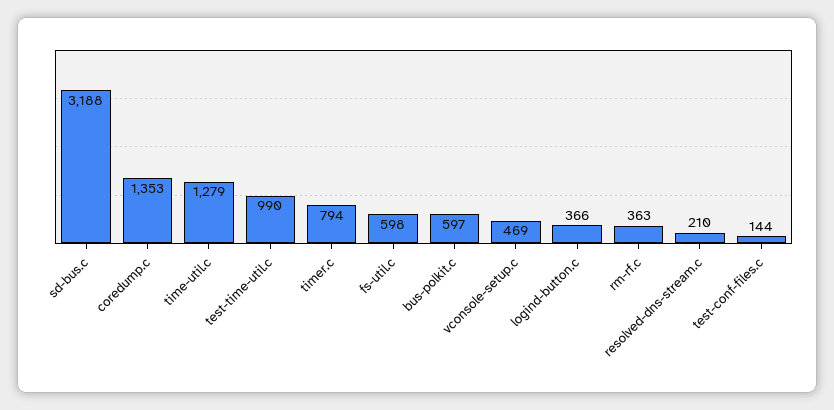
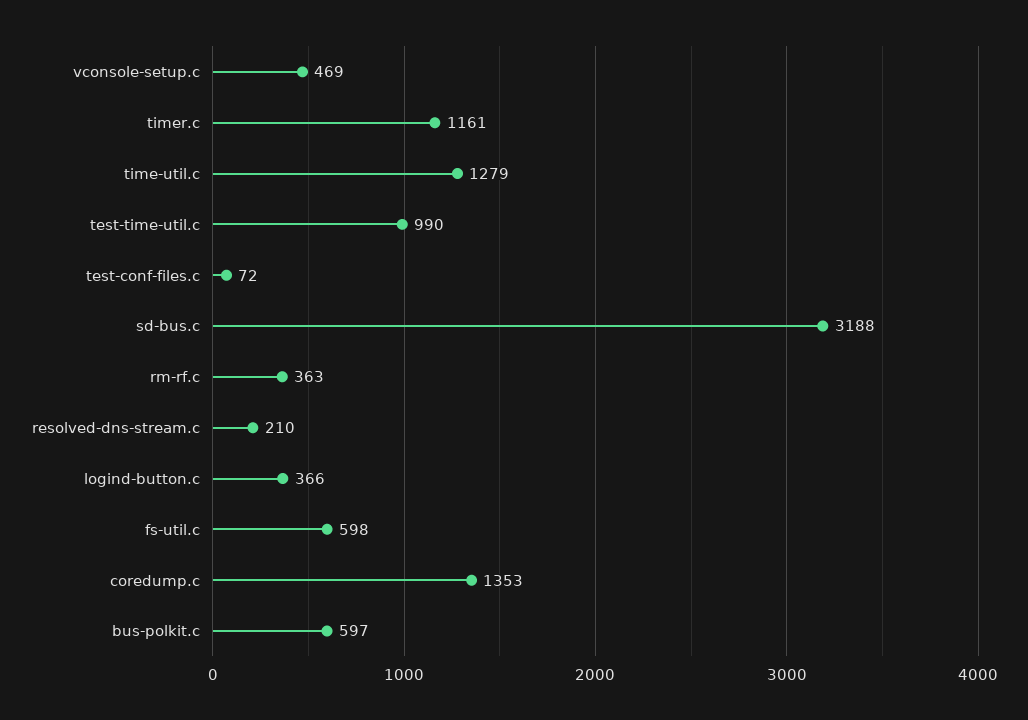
  {
    "sd-bus.c": 3188,
    "coredump.c": 1353,
    "time-util.c": 1279,
    "test-time-util.c": 990,
-   "timer.c": 794,
+   "timer.c": 1161,
    "fs-util.c": 598,
    "bus-polkit.c": 597,
    "vconsole-setup.c": 469,
    "logind-button.c": 366,
    "rm-rf.c": 363,
    "resolved-dns-stream.c": 210,
-   "test-conf-files.c": 144
+   "test-conf-files.c": 72
  }

